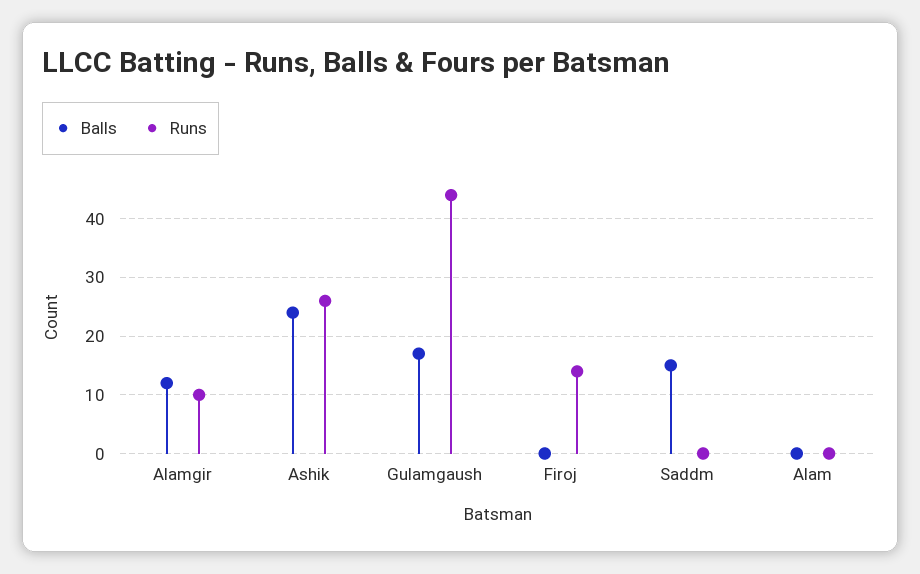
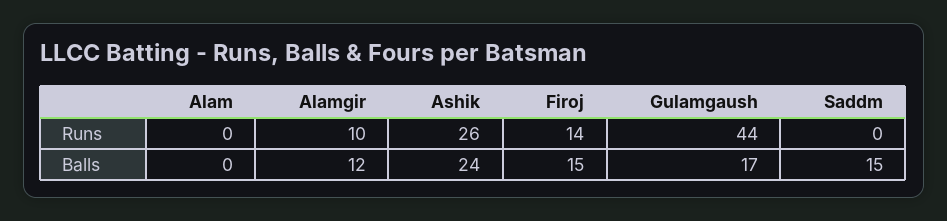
  {
    "Balls": {
      "Alamgir": 12,
      "Ashik": 24,
      "Gulamgaush": 17,
-     "Firoj": 0,
+     "Firoj": 15,
      "Saddm": 15,
      "Alam": 0
    },
    "Runs": {
      "Alamgir": 10,
      "Ashik": 26,
      "Gulamgaush": 44,
      "Firoj": 14,
      "Saddm": 0,
      "Alam": 0
    }
  }

